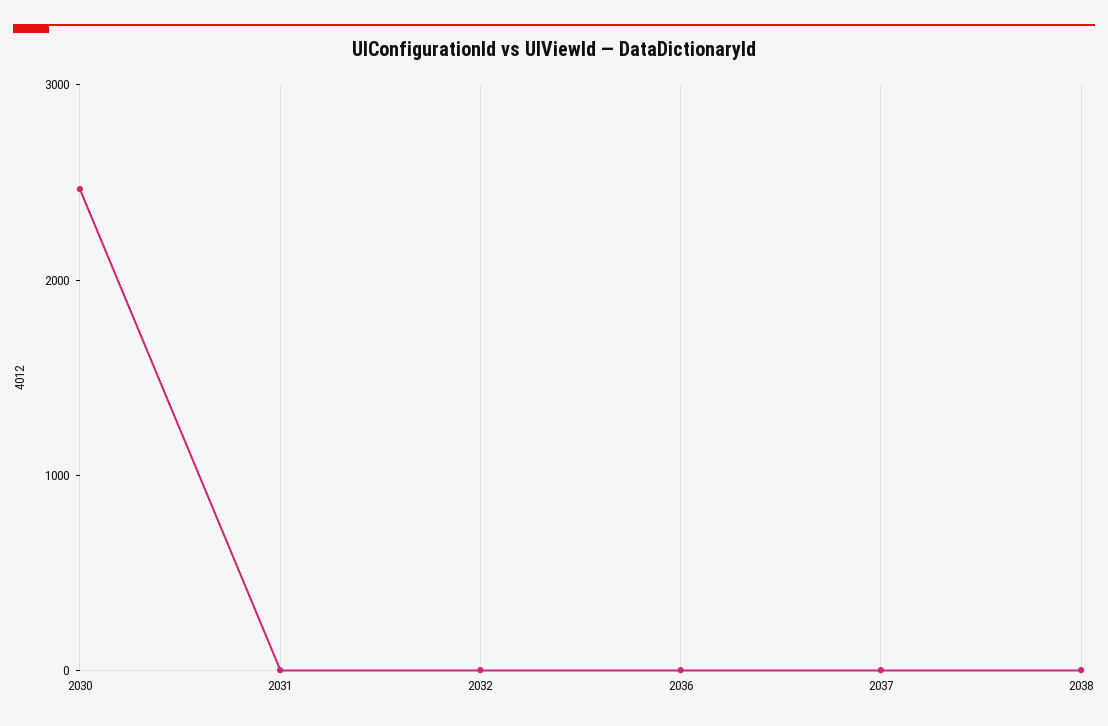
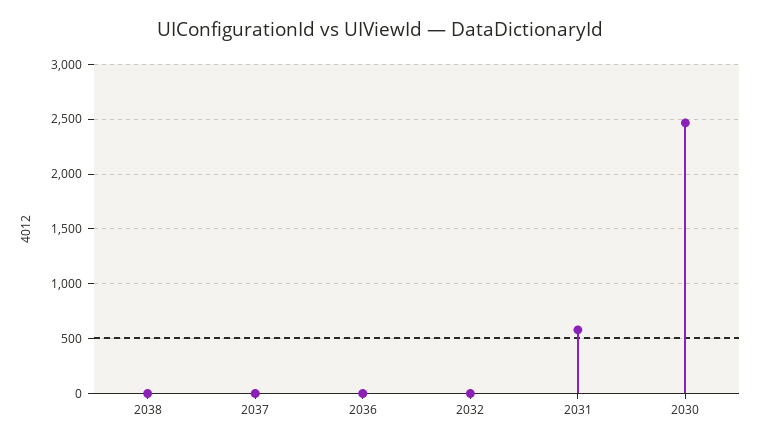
  {
    "2030": 2500,
-   "2031": 0,
+   "2031": 600,
    "2032": 0,
    "2036": 0,
    "2037": 0,
    "2038": 0
  }

